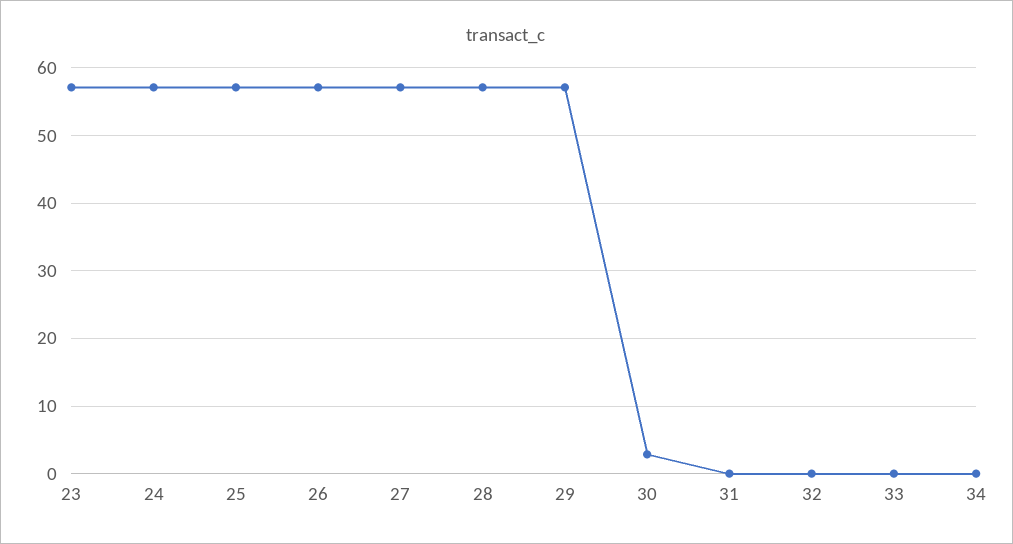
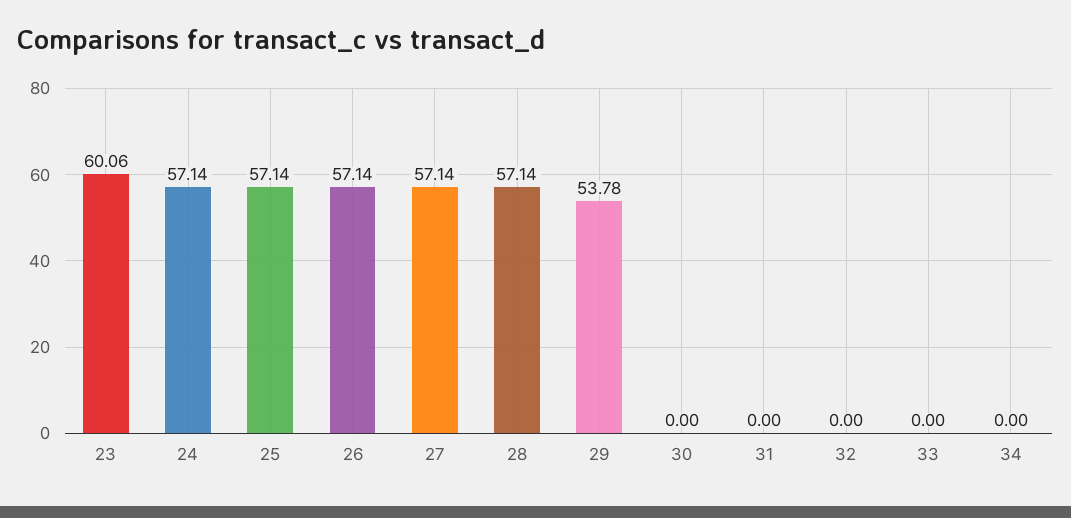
  {
-   "23": 57,
+   "23": 60.06,
    "24": 57.14,
    "25": 57.14,
    "26": 57.14,
    "27": 57.14,
    "28": 57.14,
-   "29": 57,
+   "29": 53.78,
-   "30": 3,
+   "30": 0,
    "31": 0,
    "32": 0,
    "33": 0,
    "34": 0
  }

